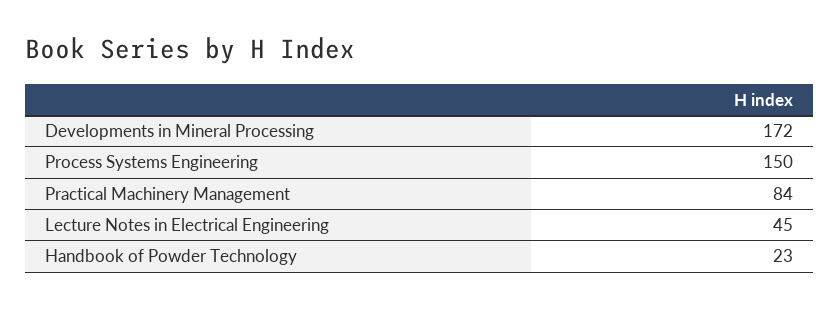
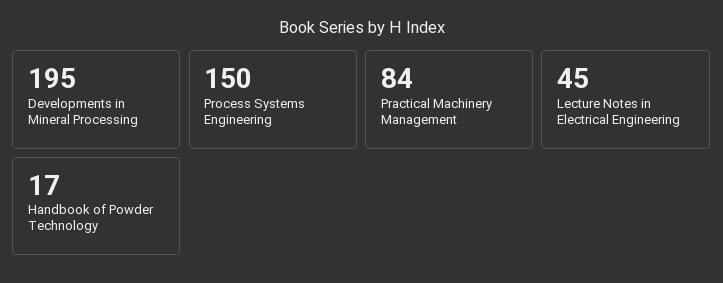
  {
-   "Developments in Mineral Processing": 172,
+   "Developments in Mineral Processing": 195,
    "Process Systems Engineering": 150,
    "Practical Machinery Management": 84,
    "Lecture Notes in Electrical Engineering": 45,
-   "Handbook of Powder Technology": 23
+   "Handbook of Powder Technology": 17
  }

